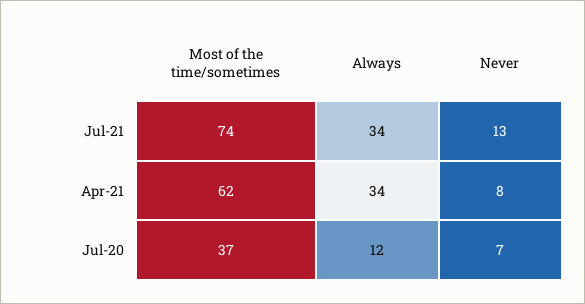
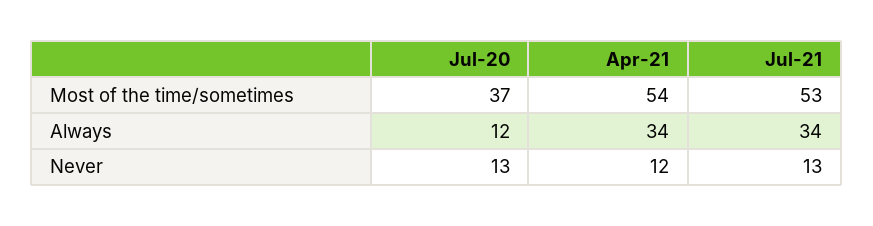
  {
    "Most of the time/sometimes": {
-     "Jul-21": 74,
+     "Jul-21": 53,
-     "Apr-21": 62,
+     "Apr-21": 54,
      "Jul-20": 37
    },
    "Always": {
      "Jul-21": 34,
      "Apr-21": 34,
      "Jul-20": 12
    },
    "Never": {
      "Jul-21": 13,
-     "Apr-21": 8,
+     "Apr-21": 12,
-     "Jul-20": 7
+     "Jul-20": 13
    }
  }

